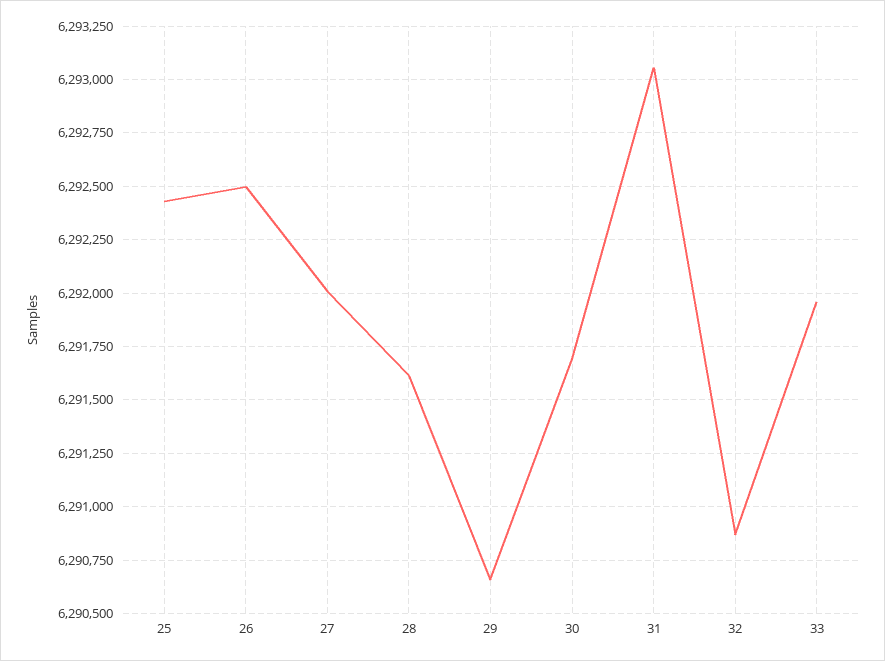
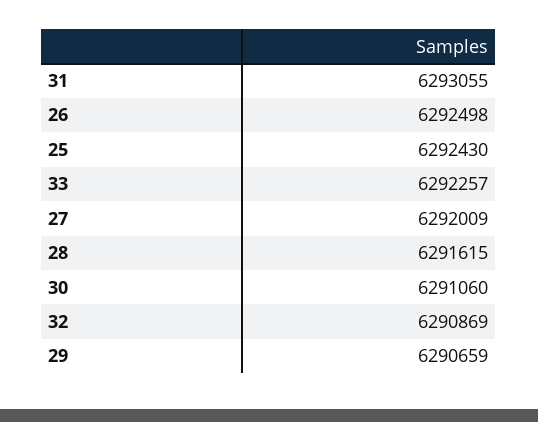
  {
    "25": 6292430,
    "26": 6292498,
    "27": 6292009,
    "28": 6291615,
    "29": 6290659,
-   "30": 6291700,
+   "30": 6291060,
    "31": 6293055,
    "32": 6290869,
-   "33": 6291950
+   "33": 6292257
  }

